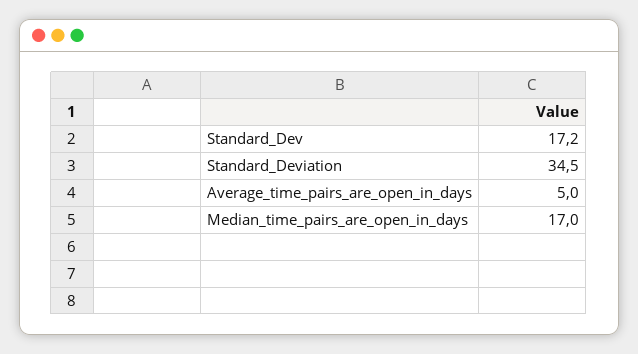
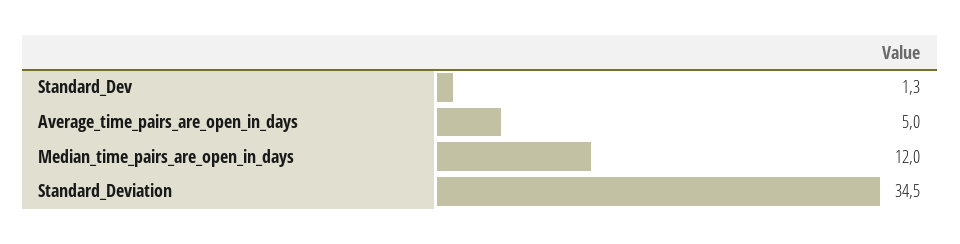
  {
-   "Standard_Dev": 17.2,
+   "Standard_Dev": 1.3,
    "Standard_Deviation": 34.5,
    "Average_time_pairs_are_open_in_days": 5,
-   "Median_time_pairs_are_open_in_days": 17
+   "Median_time_pairs_are_open_in_days": 12
  }

